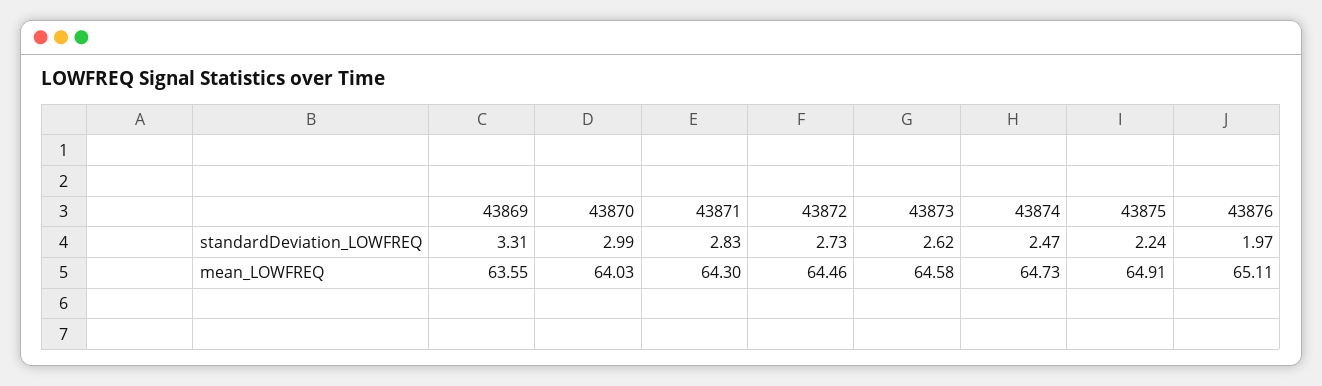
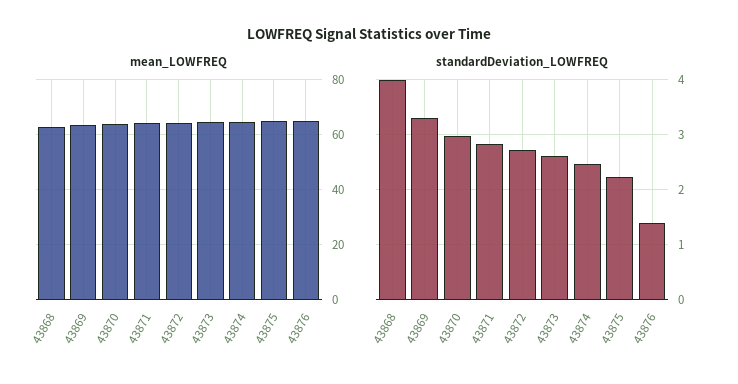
  {
    "standardDeviation_LOWFREQ": {
      "43869": 3.31,
      "43870": 2.99,
      "43871": 2.83,
      "43872": 2.73,
      "43873": 2.62,
      "43874": 2.47,
      "43875": 2.24,
-     "43876": 1.97
+     "43876": 1.4,
+     "43868": 4
    },
    "mean_LOWFREQ": {
      "43869": 63.55,
      "43870": 64.03,
      "43871": 64.3,
      "43872": 64.46,
      "43873": 64.58,
      "43874": 64.73,
      "43875": 64.91,
-     "43876": 65.11
+     "43876": 65.11,
+     "43868": 62.5
    }
  }

